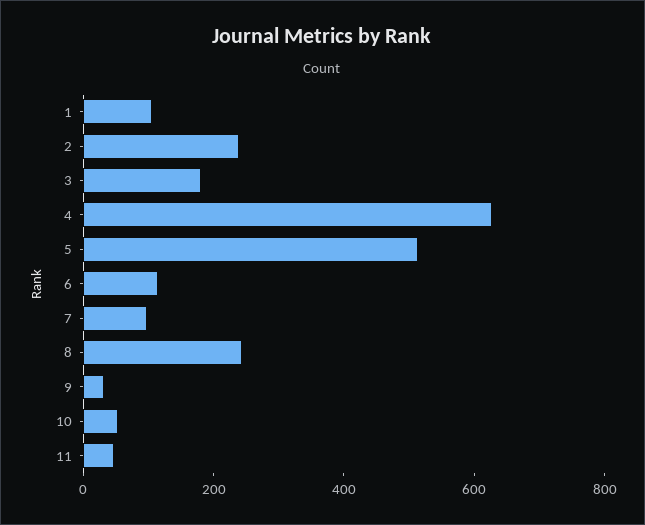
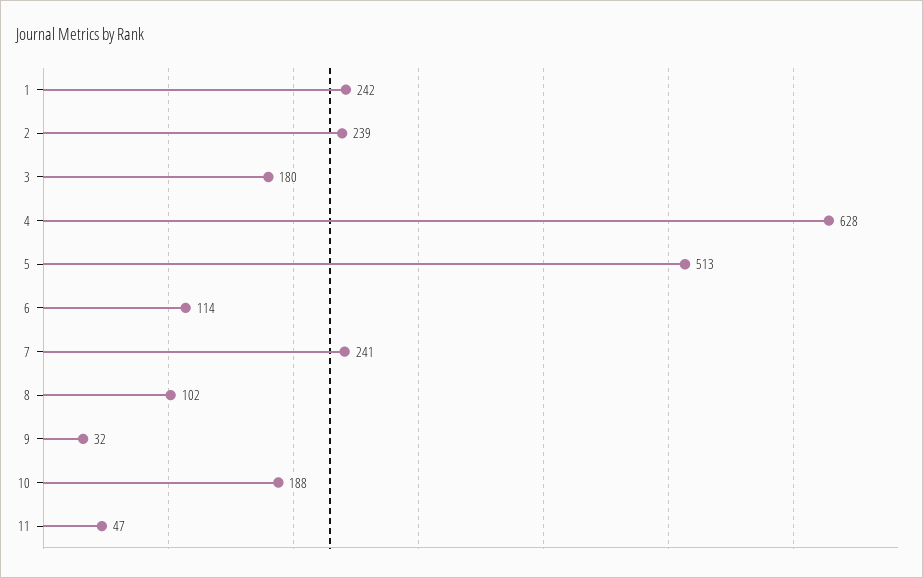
  {
-   "1": 100,
+   "1": 242,
    "2": 239,
    "3": 180,
    "4": 628,
    "5": 513,
    "6": 114,
-   "7": 100,
+   "7": 241,
-   "8": 250,
+   "8": 102,
    "9": 32,
-   "10": 50,
+   "10": 188,
    "11": 47
  }

